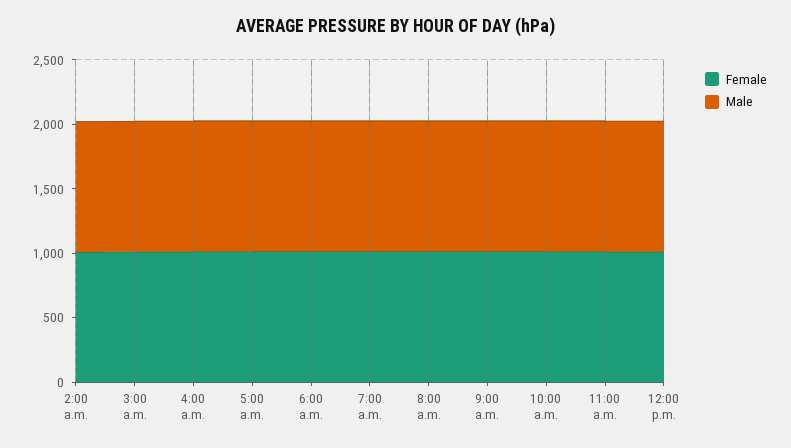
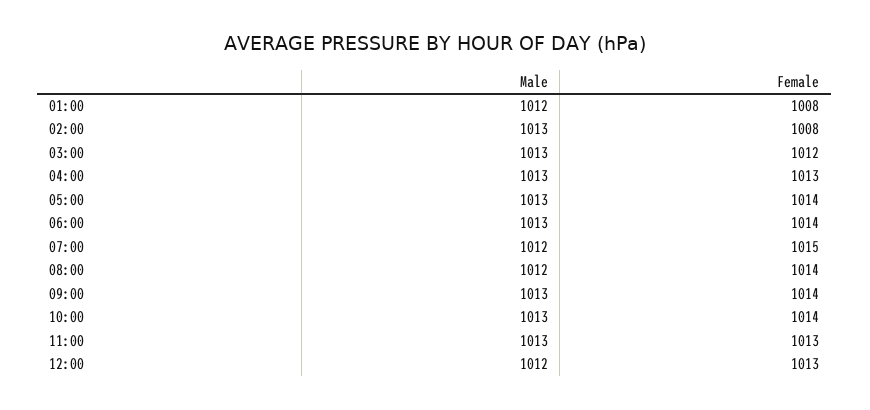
  {
    "Female": {
      "2:00 a.m.": 1008,
      "3:00 a.m.": 1012,
      "4:00 a.m.": 1013,
      "5:00 a.m.": 1014,
      "6:00 a.m.": 1014,
      "7:00 a.m.": 1015,
      "8:00 a.m.": 1014,
      "9:00 a.m.": 1014,
      "10:00 a.m.": 1014,
      "11:00 a.m.": 1013,
-     "12:00 p.m.": 1013
+     "12:00 p.m.": 1013,
+     "01:00": 1008
    },
    "Male": {
      "2:00 a.m.": 1013,
      "3:00 a.m.": 1013,
      "4:00 a.m.": 1013,
      "5:00 a.m.": 1013,
      "6:00 a.m.": 1013,
      "7:00 a.m.": 1012,
      "8:00 a.m.": 1012,
      "9:00 a.m.": 1013,
      "10:00 a.m.": 1013,
      "11:00 a.m.": 1013,
-     "12:00 p.m.": 1012
+     "12:00 p.m.": 1012,
+     "01:00": 1012
    }
  }

